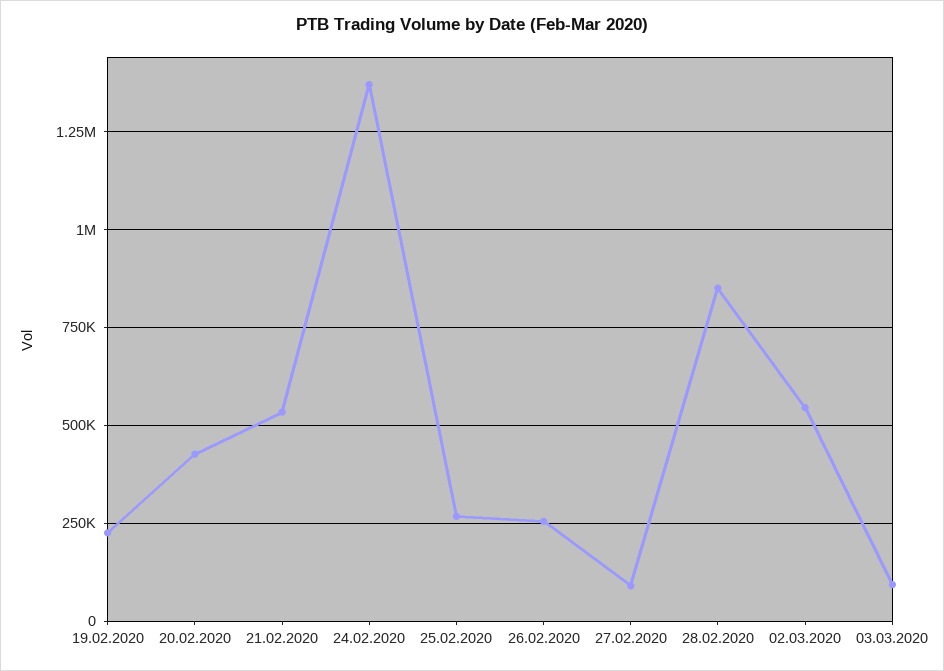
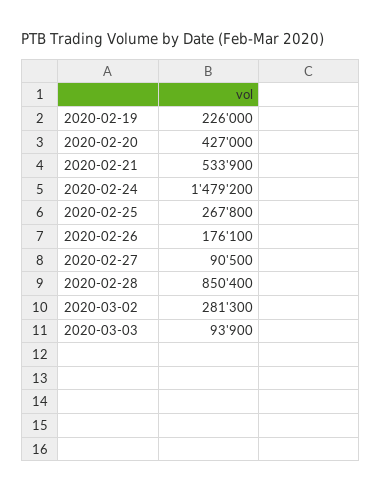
  {
    "19.02.2020": 226000,
    "20.02.2020": 427000,
    "21.02.2020": 533900,
-   "24.02.2020": 1375000,
+   "24.02.2020": 1479200,
    "25.02.2020": 267800,
-   "26.02.2020": 250000,
+   "26.02.2020": 176100,
    "27.02.2020": 90500,
    "28.02.2020": 850400,
-   "02.03.2020": 550000,
+   "02.03.2020": 281300,
    "03.03.2020": 93900
  }

